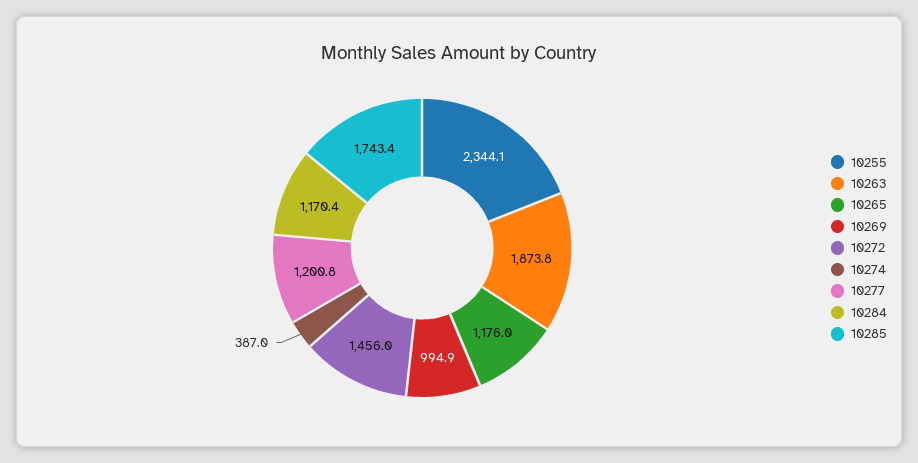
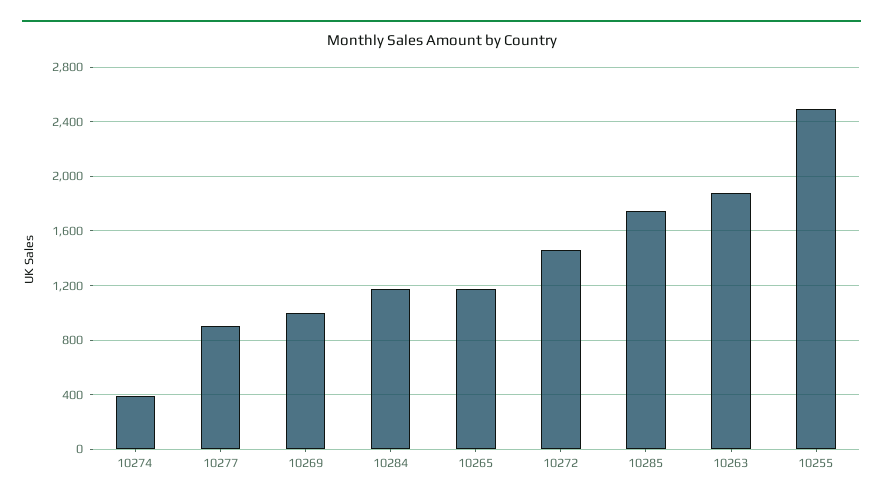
  {
-   "10255": 2344.1,
+   "10255": 2500,
    "10263": 1873.8,
    "10265": 1176,
    "10269": 994.9,
    "10272": 1456,
    "10274": 387,
-   "10277": 1200.8,
+   "10277": 900,
    "10284": 1170.4,
    "10285": 1743.4
  }

